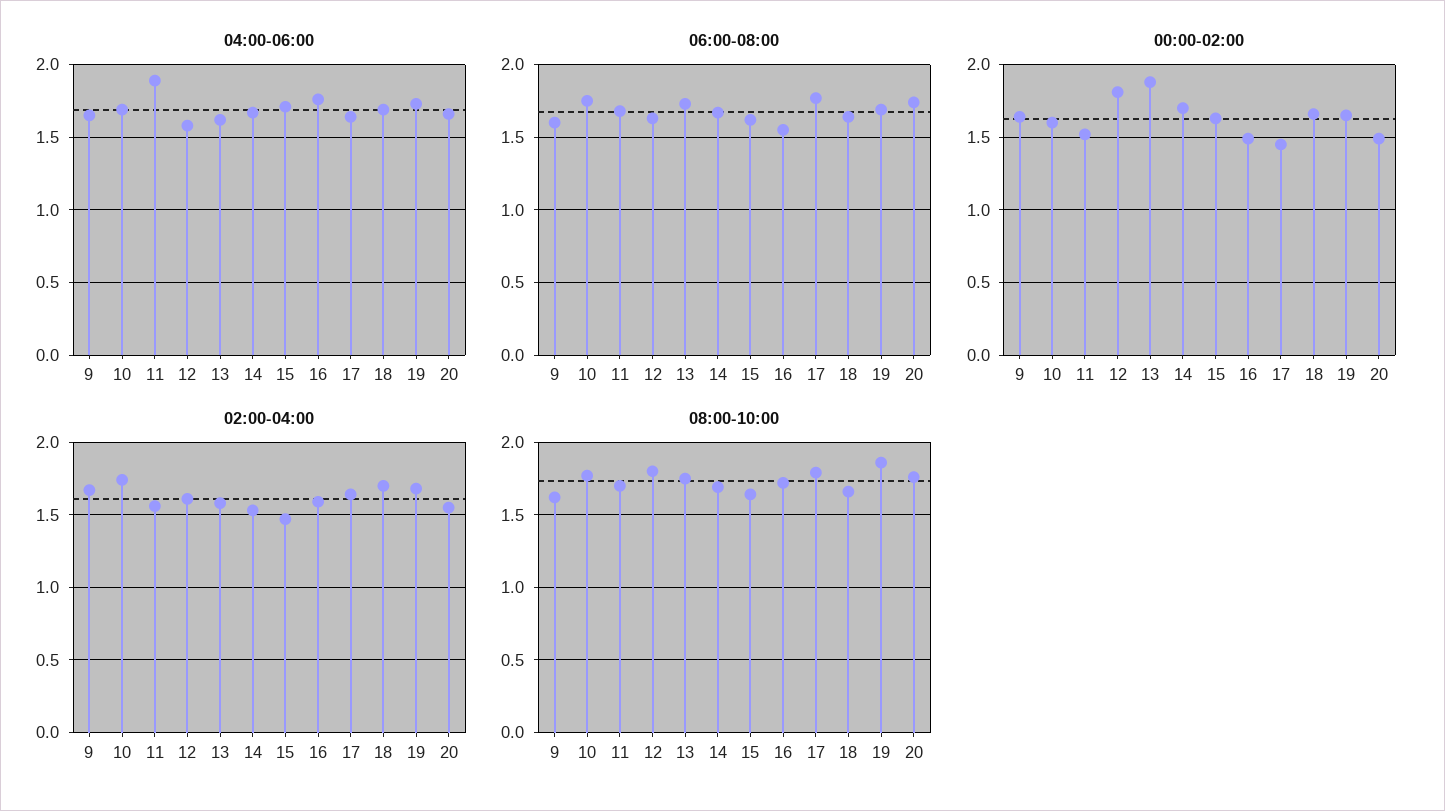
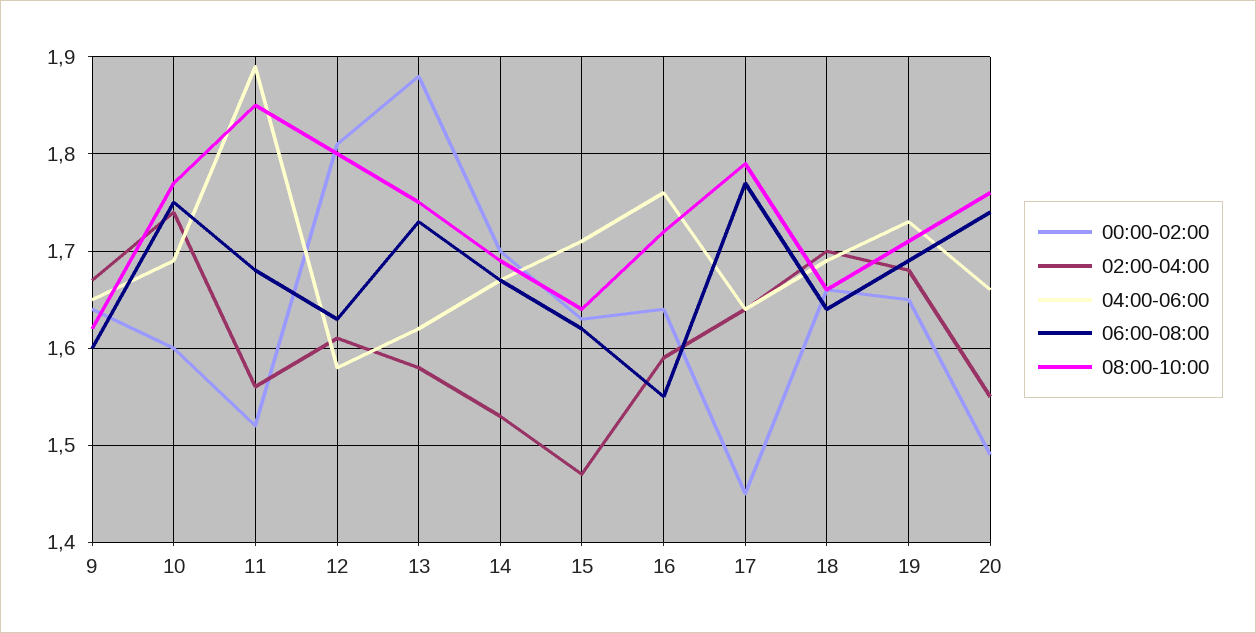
  {
    "04:00-06:00": {
      "9": 1.65,
      "10": 1.69,
      "11": 1.89,
      "12": 1.58,
      "13": 1.62,
      "14": 1.67,
      "15": 1.71,
      "16": 1.76,
      "17": 1.64,
      "18": 1.69,
      "19": 1.73,
      "20": 1.66
    },
    "06:00-08:00": {
      "9": 1.6,
      "10": 1.75,
      "11": 1.68,
      "12": 1.63,
      "13": 1.73,
      "14": 1.67,
      "15": 1.62,
      "16": 1.55,
      "17": 1.77,
      "18": 1.64,
      "19": 1.69,
      "20": 1.74
    },
    "00:00-02:00": {
      "9": 1.64,
      "10": 1.6,
      "11": 1.52,
      "12": 1.81,
      "13": 1.88,
      "14": 1.7,
      "15": 1.63,
-     "16": 1.5,
+     "16": 1.64,
      "17": 1.45,
      "18": 1.66,
      "19": 1.65,
      "20": 1.49
    },
    "02:00-04:00": {
      "9": 1.67,
      "10": 1.74,
      "11": 1.56,
      "12": 1.61,
      "13": 1.58,
      "14": 1.53,
      "15": 1.47,
      "16": 1.59,
      "17": 1.64,
      "18": 1.7,
      "19": 1.68,
      "20": 1.55
    },
    "08:00-10:00": {
      "9": 1.62,
      "10": 1.77,
-     "11": 1.7,
+     "11": 1.85,
      "12": 1.8,
      "13": 1.75,
      "14": 1.69,
      "15": 1.64,
      "16": 1.72,
      "17": 1.79,
      "18": 1.66,
-     "19": 1.85,
+     "19": 1.71,
      "20": 1.76
    }
  }

